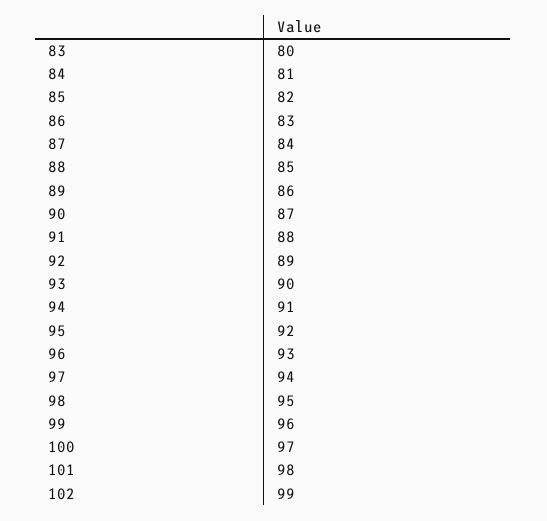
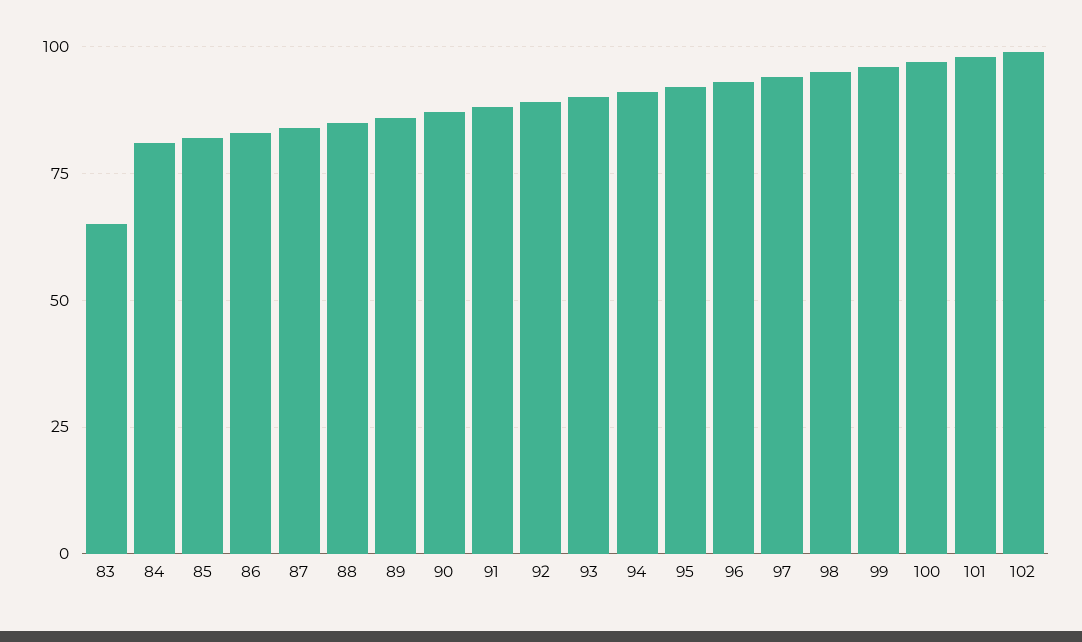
  {
-   "83": 80,
+   "83": 65,
    "84": 81,
    "85": 82,
    "86": 83,
    "87": 84,
    "88": 85,
    "89": 86,
    "90": 87,
    "91": 88,
    "92": 89,
    "93": 90,
    "94": 91,
    "95": 92,
    "96": 93,
    "97": 94,
    "98": 95,
    "99": 96,
    "100": 97,
    "101": 98,
    "102": 99
  }

